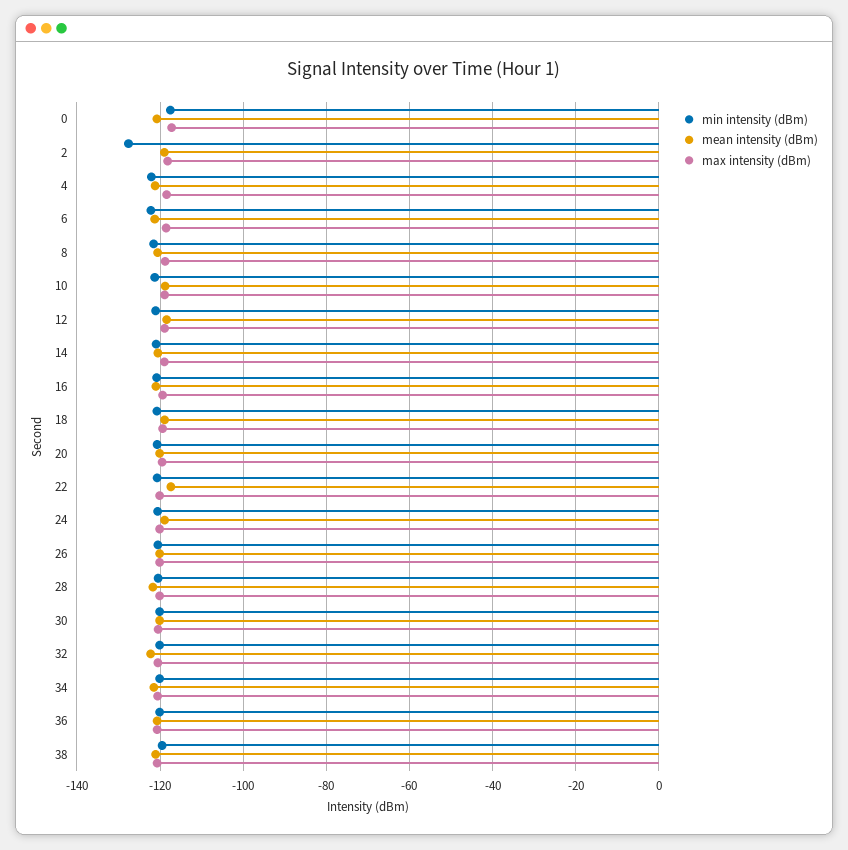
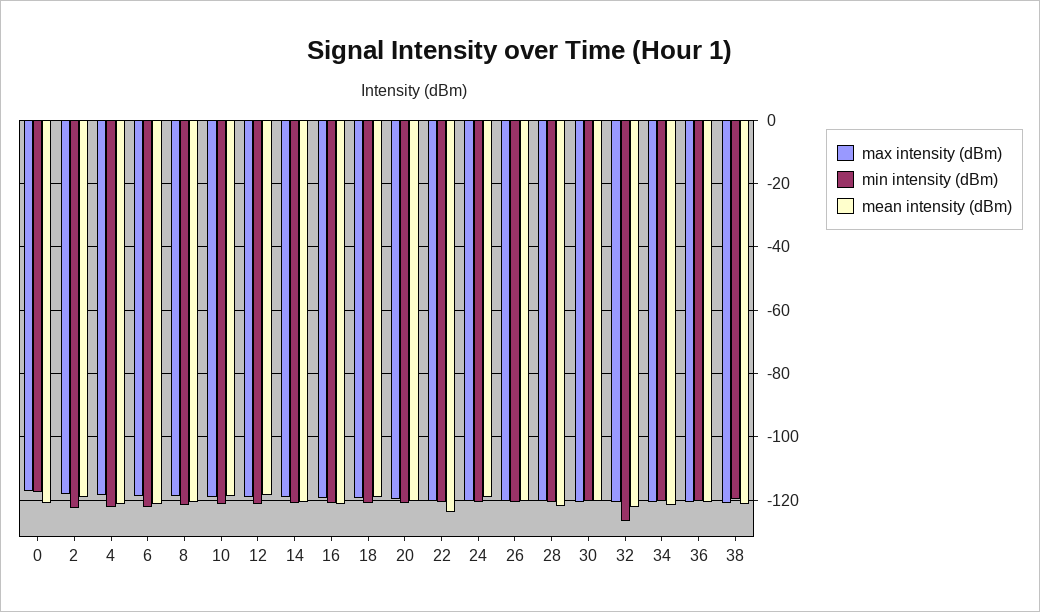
  {
    "min intensity (dBm)": {
      "0": -118,
-     "2": -128,
+     "2": -122,
      "4": -122,
      "6": -122,
      "8": -122,
      "10": -122,
      "12": -122,
      "14": -120,
      "16": -120,
      "18": -120,
      "20": -120,
      "22": -120,
      "24": -120,
      "26": -120,
      "28": -120,
      "30": -120,
-     "32": -120,
+     "32": -126,
      "34": -120,
      "36": -120,
      "38": -120
    },
    "mean intensity (dBm)": {
      "0": -120,
      "2": -118,
      "4": -122,
      "6": -122,
      "8": -120,
      "10": -118,
      "12": -118,
      "14": -120,
      "16": -122,
      "18": -118,
      "20": -120,
-     "22": -118,
+     "22": -124,
      "24": -118,
      "26": -120,
      "28": -122,
      "30": -120,
      "32": -122,
      "34": -122,
      "36": -120,
      "38": -122
    },
    "max intensity (dBm)": {
      "0": -118,
      "2": -118,
      "4": -118,
      "6": -118,
      "8": -118,
      "10": -118,
      "12": -118,
      "14": -118,
      "16": -120,
      "18": -120,
      "20": -120,
      "22": -120,
      "24": -120,
      "26": -120,
      "28": -120,
      "30": -120,
      "32": -120,
      "34": -120,
      "36": -120,
      "38": -120
    }
  }

